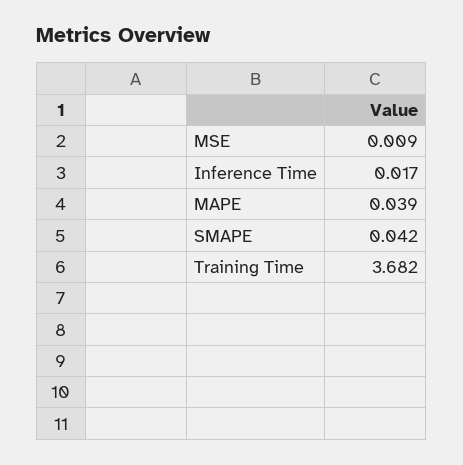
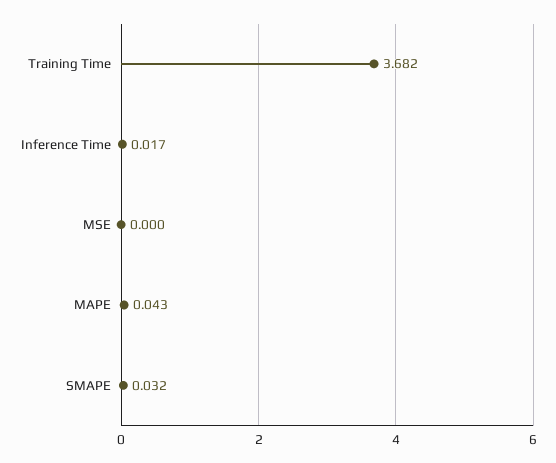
  {
-   "MSE": 0.009,
+   "MSE": 0,
    "Inference Time": 0.017,
-   "MAPE": 0.039,
+   "MAPE": 0.043,
-   "SMAPE": 0.042,
+   "SMAPE": 0.032,
    "Training Time": 3.682
  }

